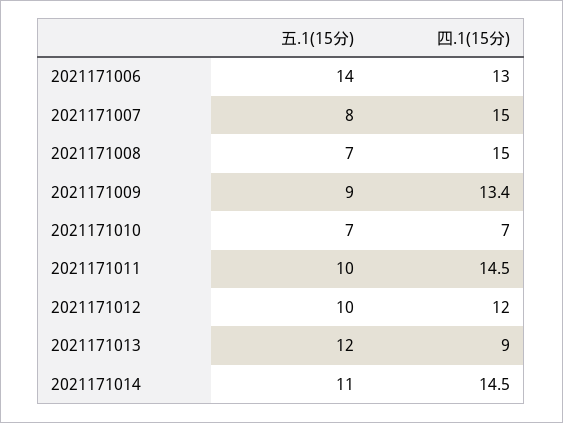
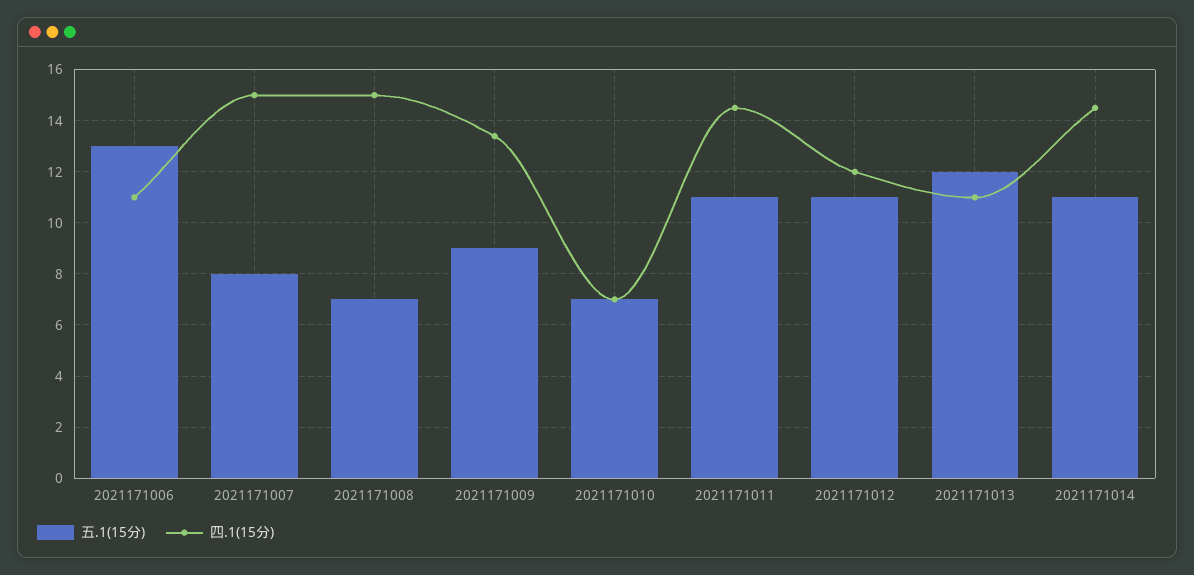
  {
    "五.1(15分)": {
-     "2021171006": 14,
+     "2021171006": 13,
      "2021171007": 8,
      "2021171008": 7,
      "2021171009": 9,
      "2021171010": 7,
-     "2021171011": 10,
+     "2021171011": 11,
-     "2021171012": 10,
+     "2021171012": 11,
      "2021171013": 12,
      "2021171014": 11
    },
    "四.1(15分)": {
-     "2021171006": 13,
+     "2021171006": 11,
      "2021171007": 15,
      "2021171008": 15,
      "2021171009": 13.4,
      "2021171010": 7,
      "2021171011": 14.5,
      "2021171012": 12,
-     "2021171013": 9,
+     "2021171013": 11,
      "2021171014": 14.5
    }
  }

